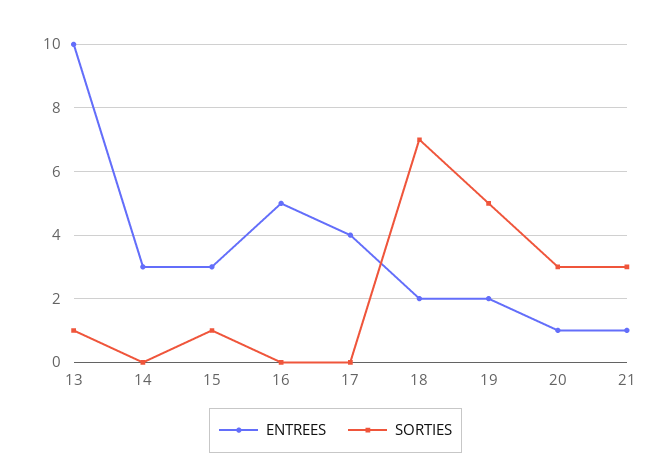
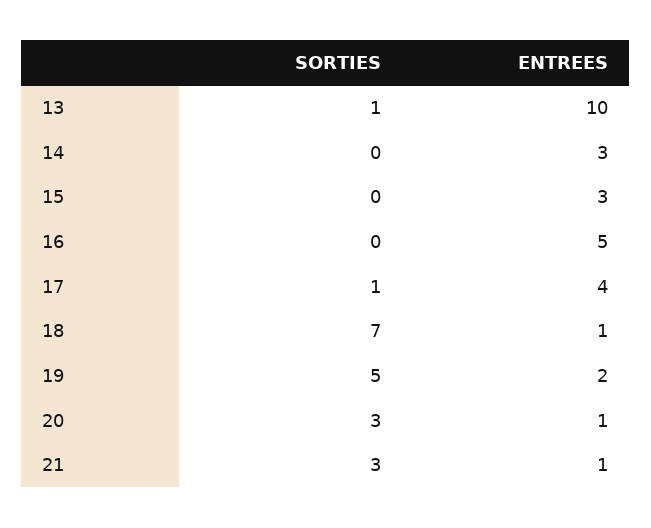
  {
    "ENTREES": {
      "13": 10,
      "14": 3,
      "15": 3,
      "16": 5,
      "17": 4,
-     "18": 2,
+     "18": 1,
      "19": 2,
      "20": 1,
      "21": 1
    },
    "SORTIES": {
      "13": 1,
      "14": 0,
-     "15": 1,
+     "15": 0,
      "16": 0,
-     "17": 0,
+     "17": 1,
      "18": 7,
      "19": 5,
      "20": 3,
      "21": 3
    }
  }

